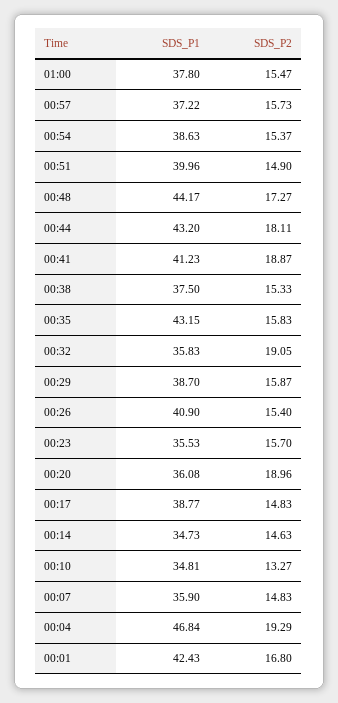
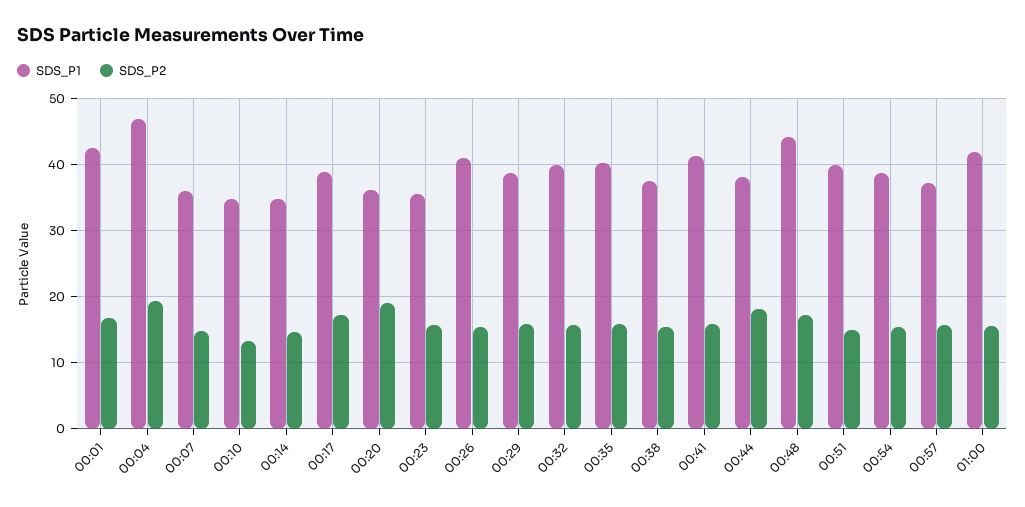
  {
    "SDS_P1": {
-     "01:00": 37.8,
+     "01:00": 42,
      "00:57": 37.22,
      "00:54": 38.63,
      "00:51": 39.96,
      "00:48": 44.17,
-     "00:44": 43.2,
+     "00:44": 38,
      "00:41": 41.23,
      "00:38": 37.5,
-     "00:35": 43.15,
+     "00:35": 40,
-     "00:32": 35.83,
+     "00:32": 40,
      "00:29": 38.7,
      "00:26": 40.9,
      "00:23": 35.53,
      "00:20": 36.08,
      "00:17": 38.77,
      "00:14": 34.73,
      "00:10": 34.81,
      "00:07": 35.9,
      "00:04": 46.84,
      "00:01": 42.43
    },
    "SDS_P2": {
      "01:00": 15.47,
      "00:57": 15.73,
      "00:54": 15.37,
      "00:51": 14.9,
      "00:48": 17.27,
      "00:44": 18.11,
-     "00:41": 18.87,
+     "00:41": 16,
      "00:38": 15.33,
      "00:35": 15.83,
-     "00:32": 19.05,
+     "00:32": 16,
      "00:29": 15.87,
      "00:26": 15.4,
      "00:23": 15.7,
      "00:20": 18.96,
-     "00:17": 14.83,
+     "00:17": 17,
      "00:14": 14.63,
      "00:10": 13.27,
      "00:07": 14.83,
      "00:04": 19.29,
      "00:01": 16.8
    }
  }

